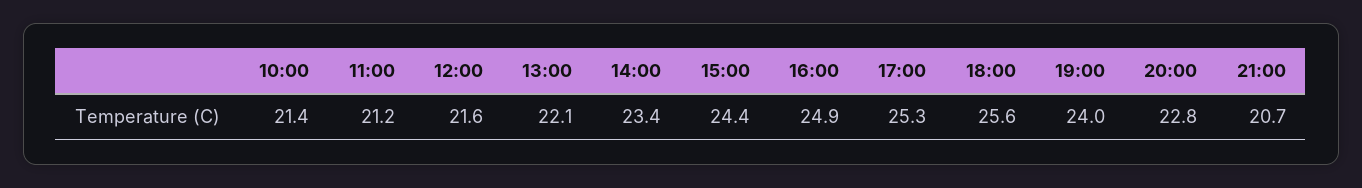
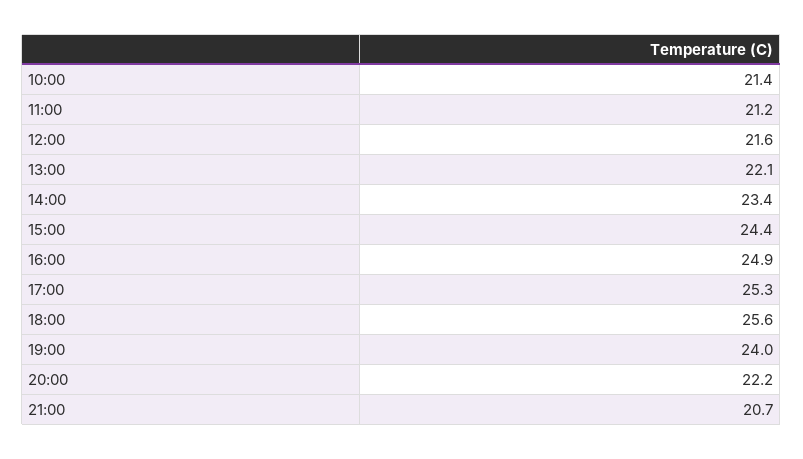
  {
    "10:00": 21.4,
    "11:00": 21.2,
    "12:00": 21.6,
    "13:00": 22.1,
    "14:00": 23.4,
    "15:00": 24.4,
    "16:00": 24.9,
    "17:00": 25.3,
    "18:00": 25.6,
    "19:00": 24,
-   "20:00": 22.8,
+   "20:00": 22.2,
    "21:00": 20.7
  }

